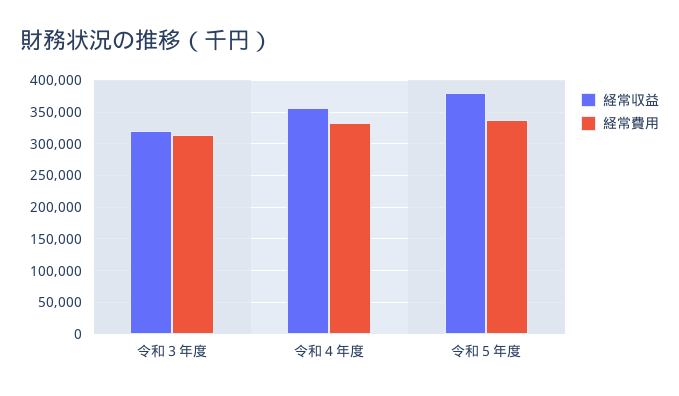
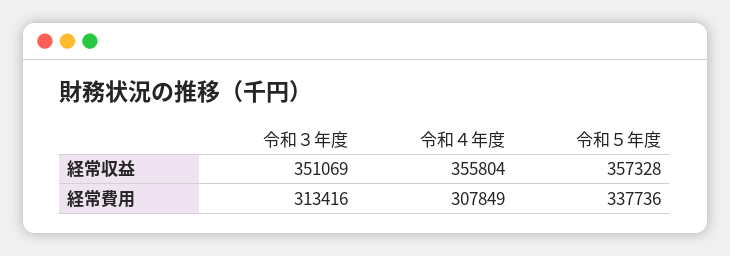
  {
    "経常収益": {
-     "令和３年度": 320000,
+     "令和３年度": 351069,
      "令和４年度": 355804,
-     "令和５年度": 380000
+     "令和５年度": 357328
    },
    "経常費用": {
      "令和３年度": 313416,
-     "令和４年度": 330000,
+     "令和４年度": 307849,
      "令和５年度": 337736
    }
  }

